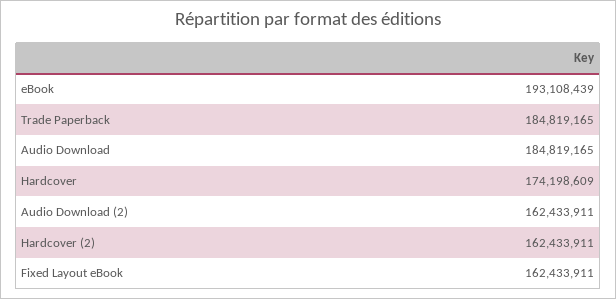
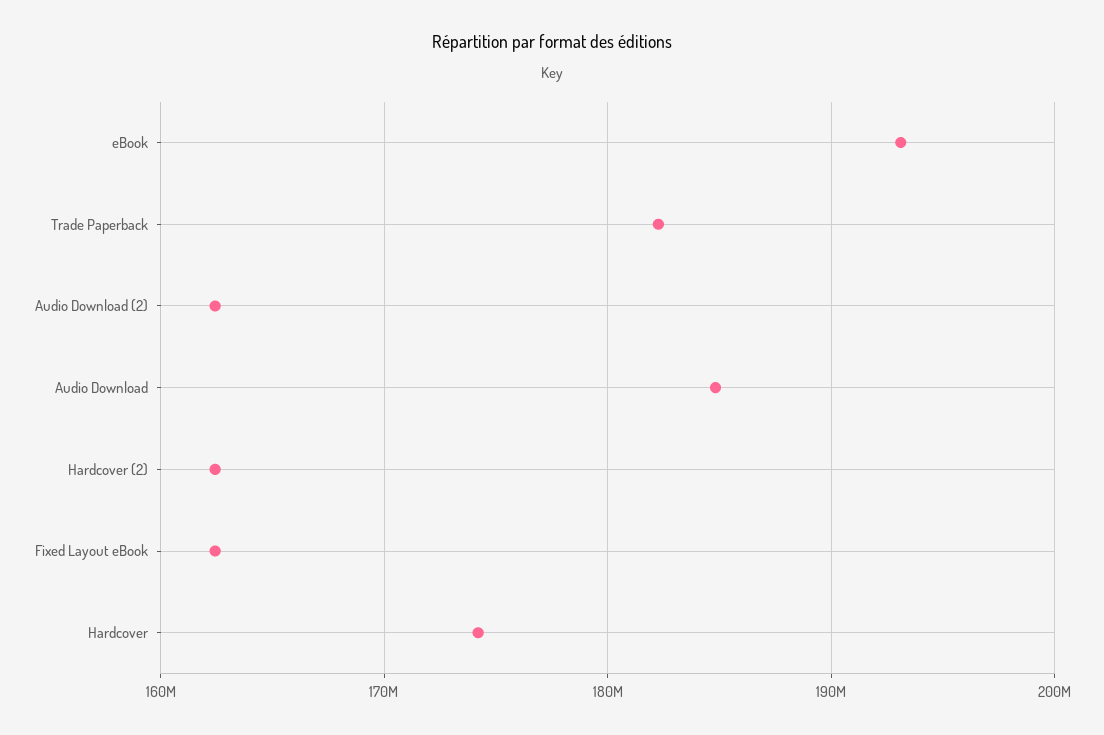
  {
    "eBook": 193108439,
-   "Trade Paperback": 184819165,
+   "Trade Paperback": 182000000,
    "Audio Download": 184819165,
    "Hardcover": 174198609,
    "Audio Download (2)": 162433911,
    "Hardcover (2)": 162433911,
    "Fixed Layout eBook": 162433911
  }

